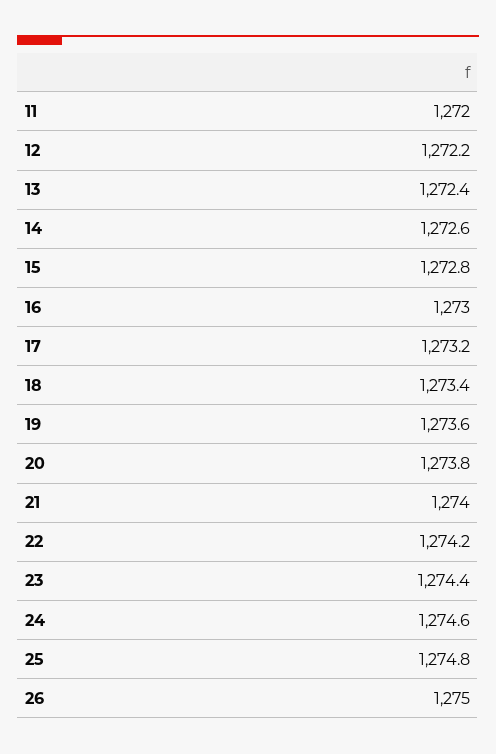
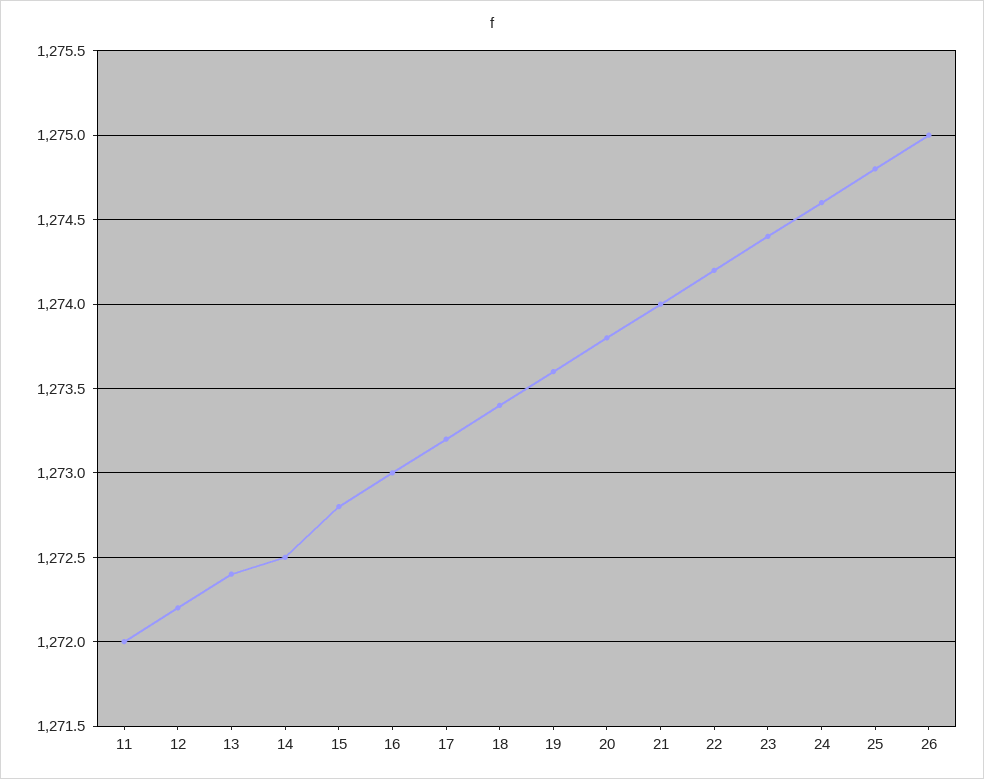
  {
    "11": 1272,
    "12": 1272.2,
    "13": 1272.4,
-   "14": 1272.6,
+   "14": 1272.5,
    "15": 1272.8,
    "16": 1273,
    "17": 1273.2,
    "18": 1273.4,
    "19": 1273.6,
    "20": 1273.8,
    "21": 1274,
    "22": 1274.2,
    "23": 1274.4,
    "24": 1274.6,
    "25": 1274.8,
    "26": 1275
  }

